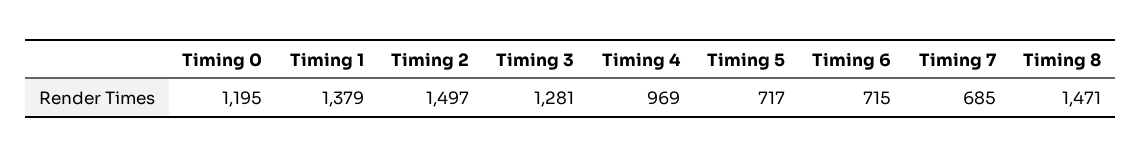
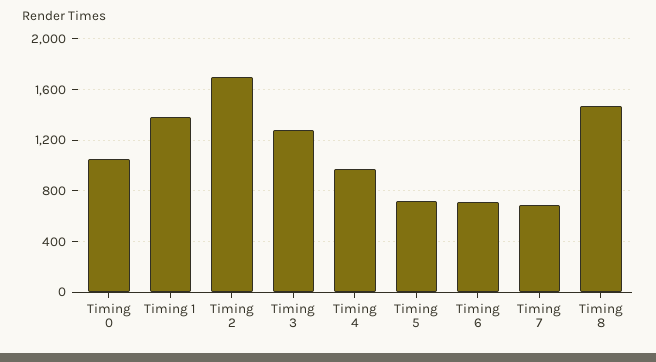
  {
-   "Timing 0": 1195,
+   "Timing 0": 1050,
    "Timing 1": 1379,
-   "Timing 2": 1497,
+   "Timing 2": 1700,
    "Timing 3": 1281,
    "Timing 4": 969,
    "Timing 5": 717,
    "Timing 6": 715,
    "Timing 7": 685,
    "Timing 8": 1471
  }

